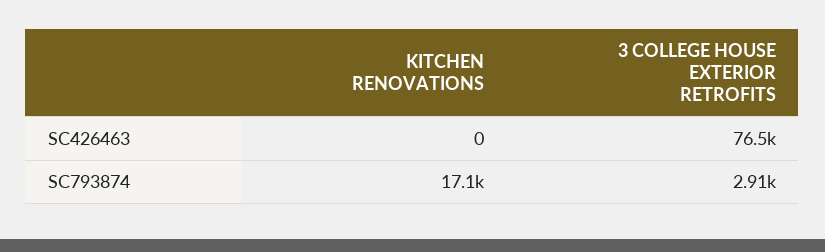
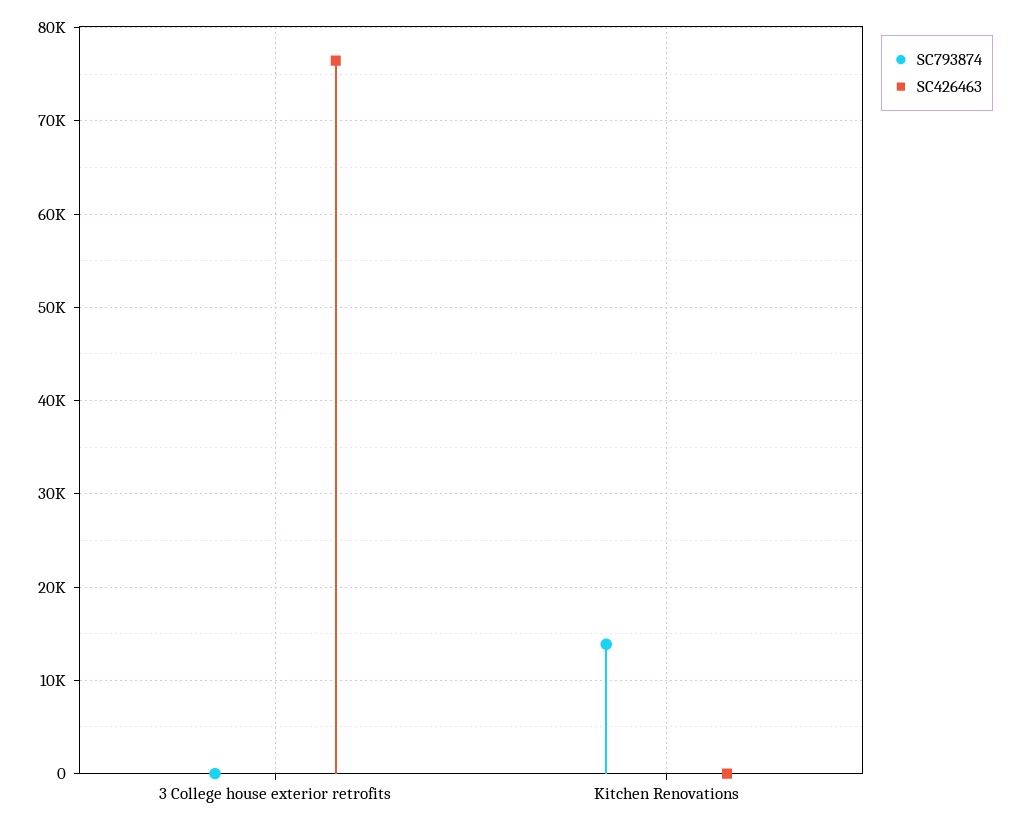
  {
    "SC426463": {
      "KITCHEN RENOVATIONS": 0,
      "3 COLLEGE HOUSE EXTERIOR RETROFITS": 76500
    },
    "SC793874": {
-     "KITCHEN RENOVATIONS": 17100,
+     "KITCHEN RENOVATIONS": 14000,
-     "3 COLLEGE HOUSE EXTERIOR RETROFITS": 2910
+     "3 COLLEGE HOUSE EXTERIOR RETROFITS": 0
    }
  }

